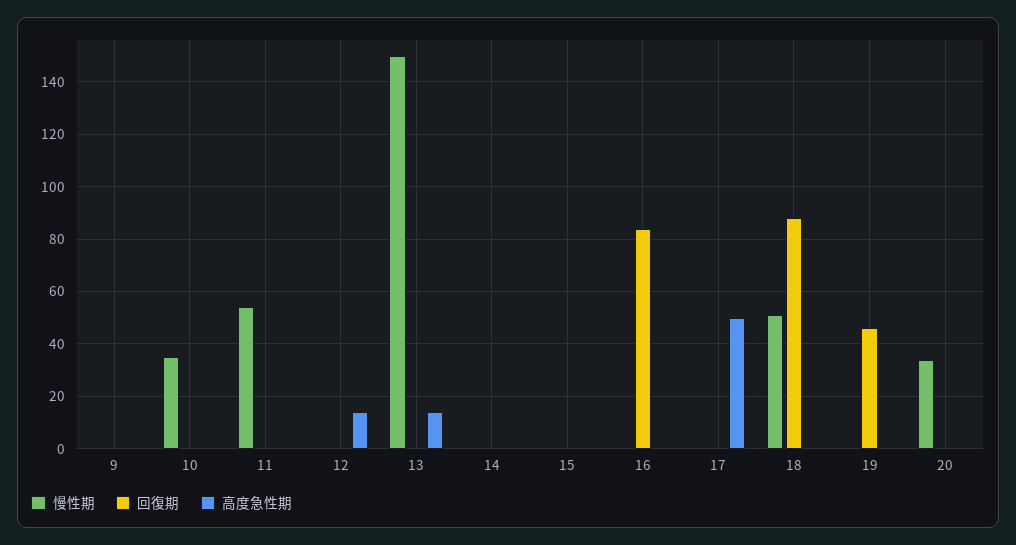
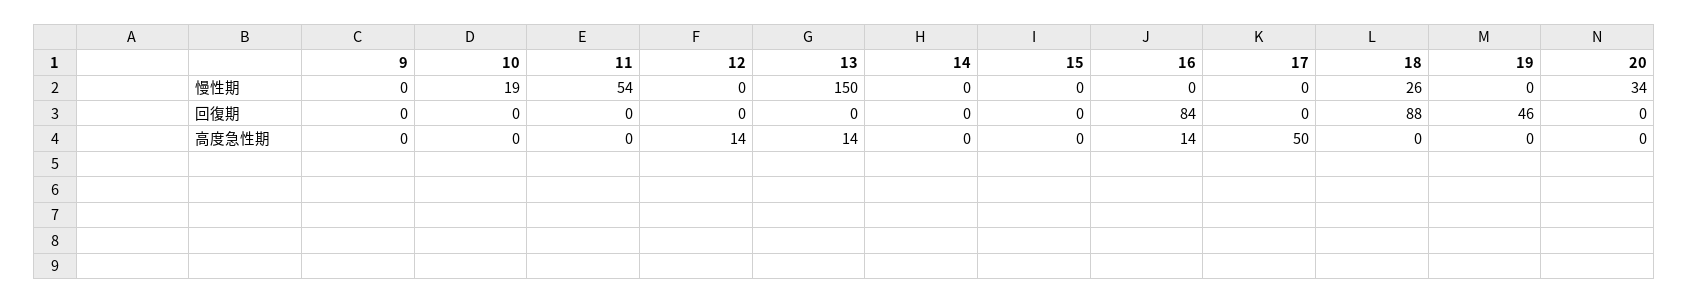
  {
    "慢性期": {
      "9": 0,
-     "10": 35,
+     "10": 19,
      "11": 54,
      "12": 0,
      "13": 150,
      "14": 0,
      "15": 0,
      "16": 0,
      "17": 0,
-     "18": 50,
+     "18": 26,
      "19": 0,
      "20": 34
    },
    "回復期": {
      "9": 0,
      "10": 0,
      "11": 0,
      "12": 0,
      "13": 0,
      "14": 0,
      "15": 0,
      "16": 84,
      "17": 0,
      "18": 88,
      "19": 46,
      "20": 0
    },
    "高度急性期": {
      "9": 0,
      "10": 0,
      "11": 0,
      "12": 14,
      "13": 14,
      "14": 0,
      "15": 0,
-     "16": 0,
+     "16": 14,
      "17": 50,
      "18": 0,
      "19": 0,
      "20": 0
    }
  }

